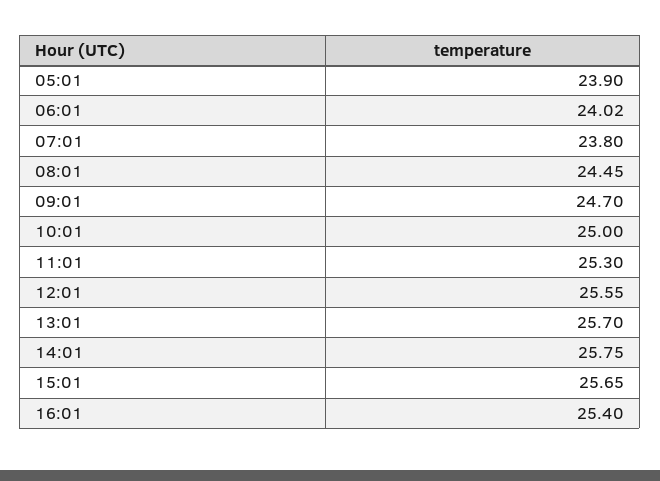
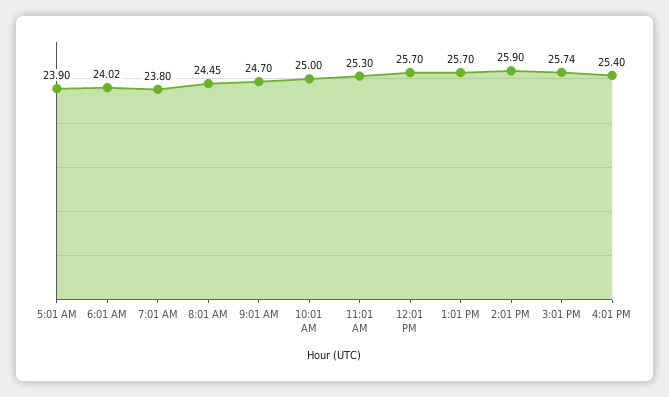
  {
    "05:01": 23.9,
    "06:01": 24.02,
    "07:01": 23.8,
    "08:01": 24.45,
    "09:01": 24.7,
    "10:01": 25,
    "11:01": 25.3,
-   "12:01": 25.55,
+   "12:01": 25.7,
    "13:01": 25.7,
-   "14:01": 25.75,
+   "14:01": 25.9,
-   "15:01": 25.65,
+   "15:01": 25.74,
    "16:01": 25.4
  }

